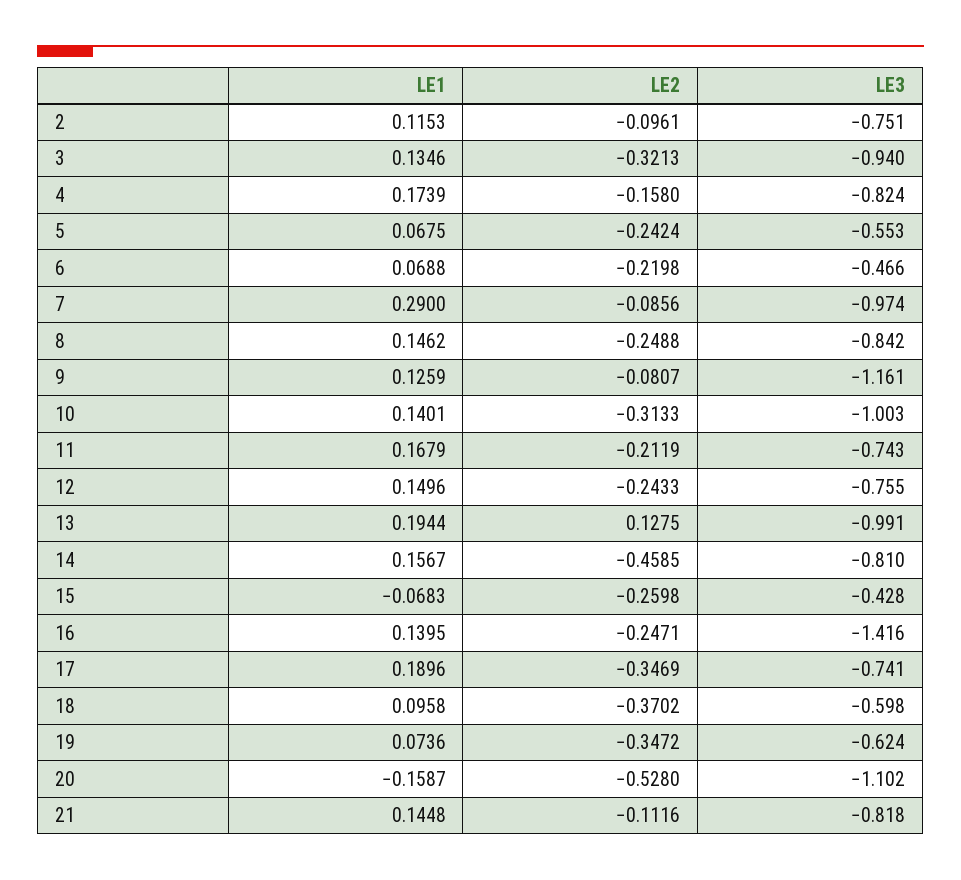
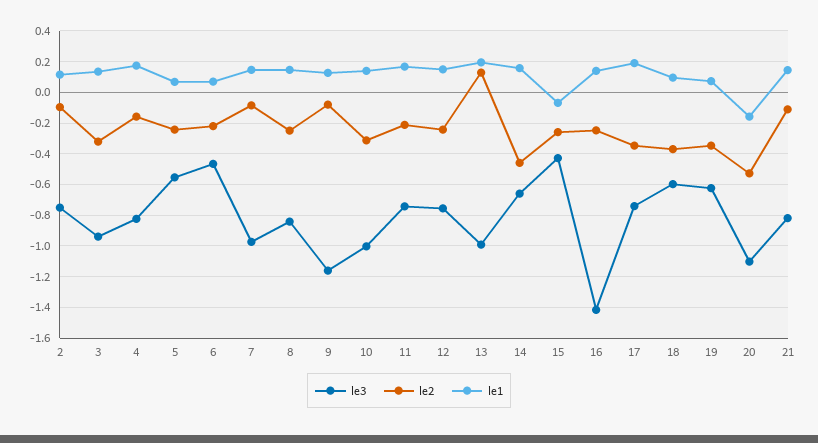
  {
    "LE1": {
      "2": 0.1153,
      "3": 0.1346,
      "4": 0.1739,
      "5": 0.0675,
      "6": 0.0688,
-     "7": 0.29,
+     "7": 0.15,
      "8": 0.1462,
      "9": 0.1259,
      "10": 0.1401,
      "11": 0.1679,
      "12": 0.1496,
      "13": 0.1944,
      "14": 0.1567,
      "15": -0.0683,
      "16": 0.1395,
      "17": 0.1896,
      "18": 0.0958,
      "19": 0.0736,
      "20": -0.1587,
      "21": 0.1448
    },
    "LE2": {
      "2": -0.0961,
      "3": -0.3213,
      "4": -0.158,
      "5": -0.2424,
      "6": -0.2198,
      "7": -0.0856,
      "8": -0.2488,
      "9": -0.0807,
      "10": -0.3133,
      "11": -0.2119,
      "12": -0.2433,
      "13": 0.1275,
      "14": -0.4585,
      "15": -0.2598,
      "16": -0.2471,
      "17": -0.3469,
      "18": -0.3702,
      "19": -0.3472,
      "20": -0.528,
      "21": -0.1116
    },
    "LE3": {
      "2": -0.751,
      "3": -0.94,
      "4": -0.824,
      "5": -0.553,
      "6": -0.466,
      "7": -0.974,
      "8": -0.842,
      "9": -1.161,
      "10": -1.003,
      "11": -0.743,
      "12": -0.755,
      "13": -0.991,
-     "14": -0.81,
+     "14": -0.65,
      "15": -0.428,
      "16": -1.416,
      "17": -0.741,
      "18": -0.598,
      "19": -0.624,
      "20": -1.102,
      "21": -0.818
    }
  }

